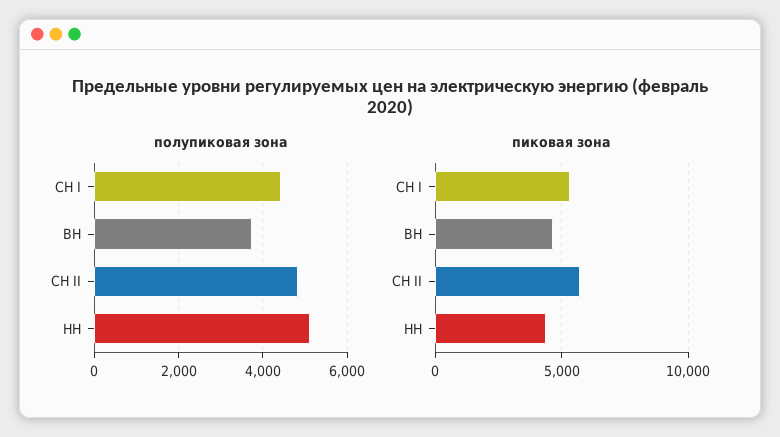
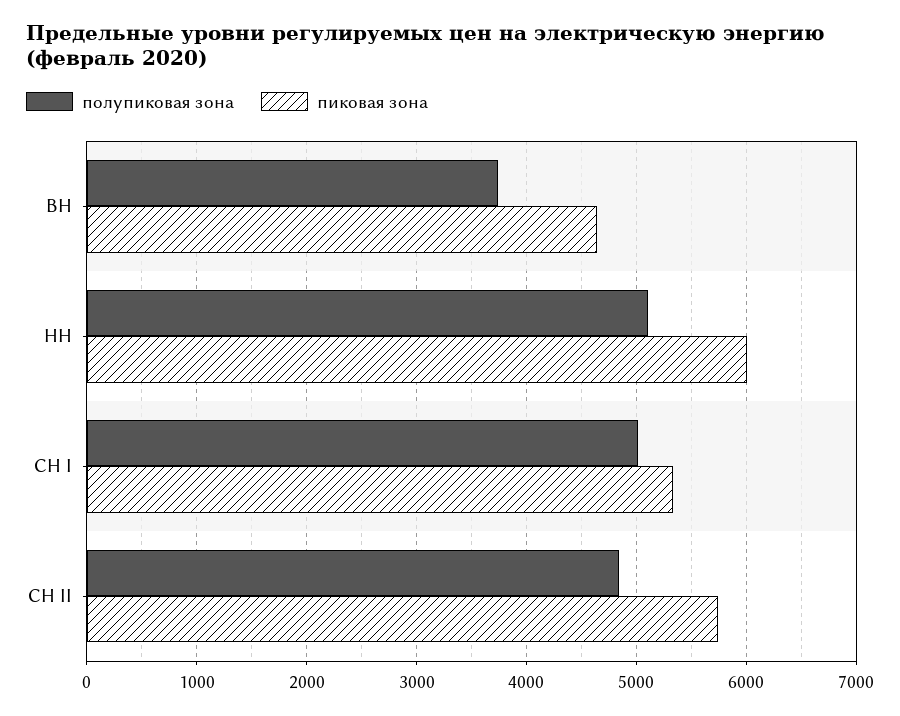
  {
    "полупиковая зона": {
-     "СН I": 4400,
+     "СН I": 5000,
      "ВН": 3700,
      "СН II": 4800,
      "НН": 5100
    },
    "пиковая зона": {
      "СН I": 5300,
      "ВН": 4600,
      "СН II": 5700,
-     "НН": 4500
+     "НН": 6000
    }
  }

